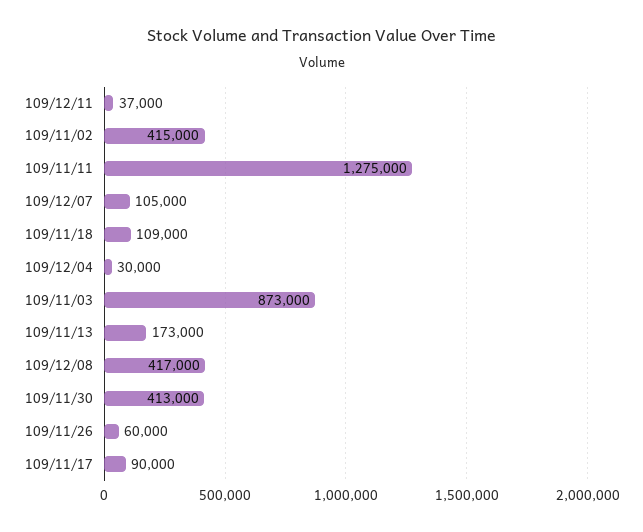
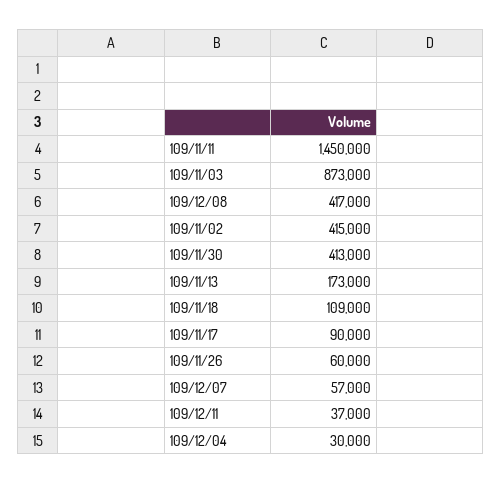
  {
    "109/12/11": 37000,
    "109/11/02": 415000,
-   "109/11/11": 1275000,
+   "109/11/11": 1450000,
-   "109/12/07": 105000,
+   "109/12/07": 57000,
    "109/11/18": 109000,
    "109/12/04": 30000,
    "109/11/03": 873000,
    "109/11/13": 173000,
    "109/12/08": 417000,
    "109/11/30": 413000,
    "109/11/26": 60000,
    "109/11/17": 90000
  }

